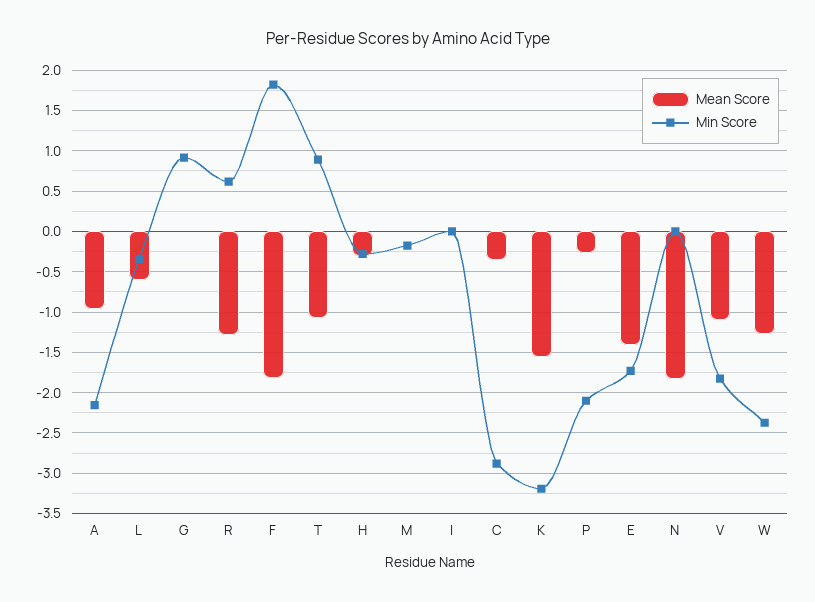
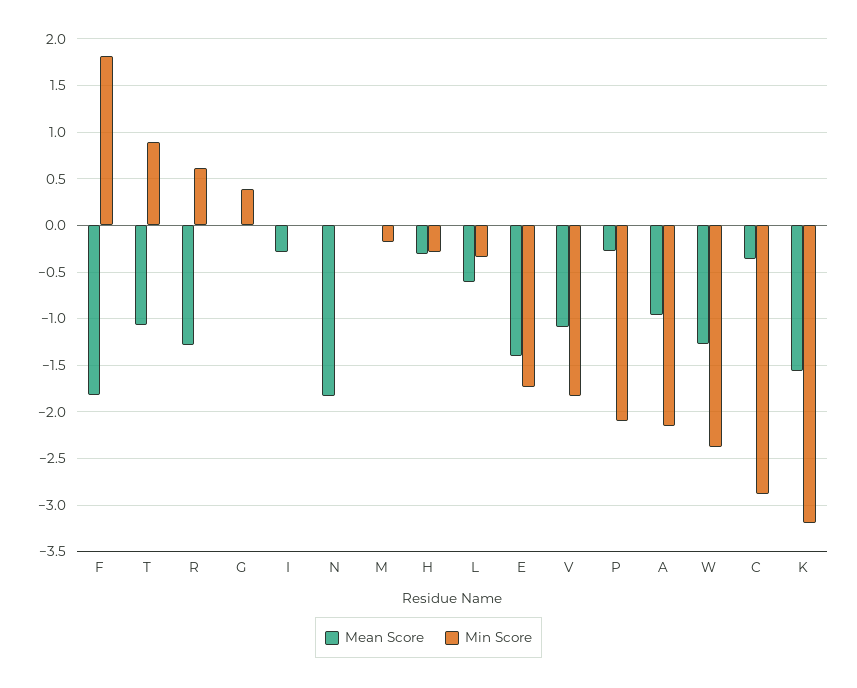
  {
    "Mean Score": {
      "A": -1,
      "L": -0.6,
      "G": 0,
      "R": -1.3,
      "F": -1.8,
      "T": -1.1,
      "H": -0.3,
      "M": 0,
-     "I": 0,
+     "I": -0.3,
      "C": -0.4,
      "K": -1.6,
      "P": -0.3,
      "E": -1.4,
      "N": -1.8,
      "V": -1.1,
      "W": -1.3
    },
    "Min Score": {
      "A": -2.2,
      "L": -0.3,
-     "G": 0.9,
+     "G": 0.4,
      "R": 0.6,
      "F": 1.8,
      "T": 0.9,
      "H": -0.3,
      "M": -0.2,
      "I": 0,
      "C": -2.9,
      "K": -3.2,
      "P": -2.1,
      "E": -1.7,
      "N": 0,
      "V": -1.8,
      "W": -2.4
    }
  }

